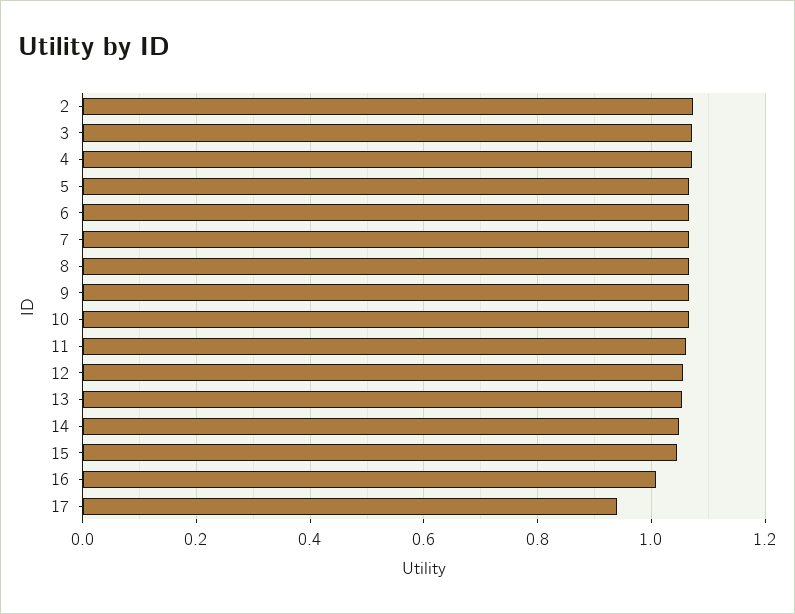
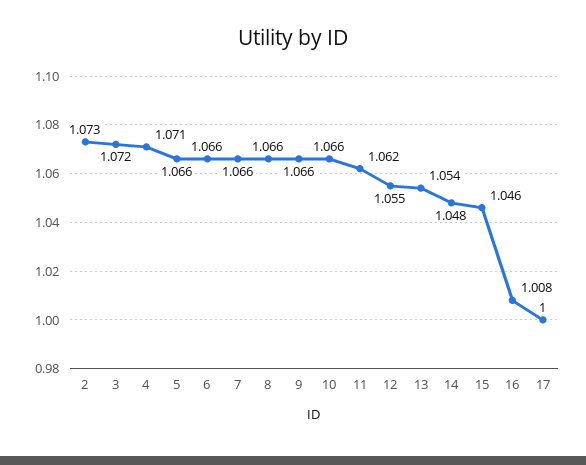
  {
    "2": 1.073,
    "3": 1.072,
    "4": 1.071,
    "5": 1.066,
    "6": 1.066,
    "7": 1.066,
    "8": 1.066,
    "9": 1.066,
    "10": 1.066,
    "11": 1.062,
    "12": 1.055,
    "13": 1.054,
    "14": 1.048,
    "15": 1.046,
    "16": 1.008,
-   "17": 0.94
+   "17": 1
  }

